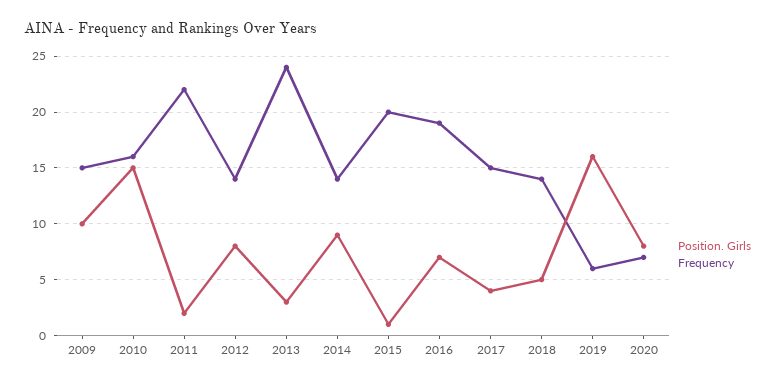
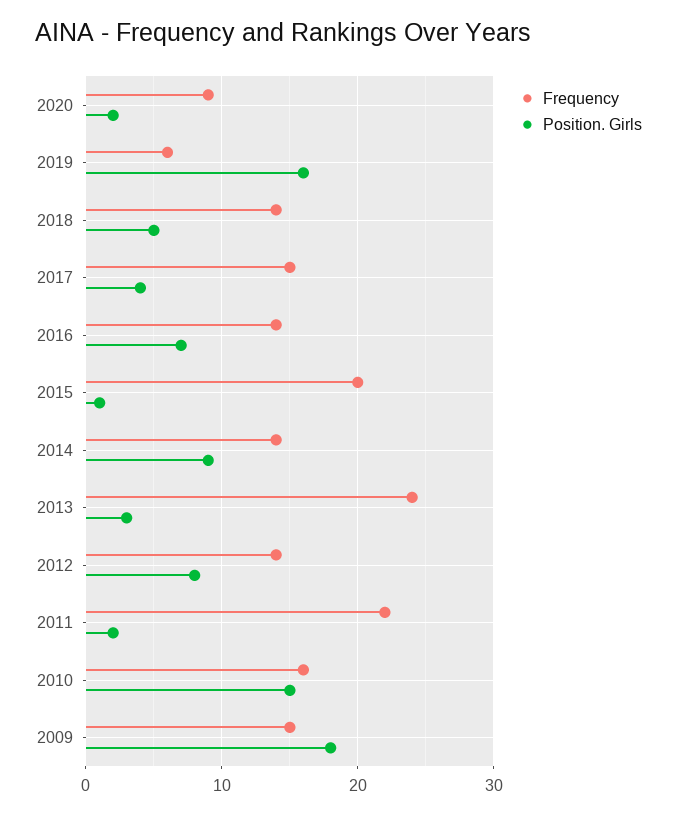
  {
    "Position. Girls": {
-     "2009": 10,
+     "2009": 18,
      "2010": 15,
      "2011": 2,
      "2012": 8,
      "2013": 3,
      "2014": 9,
      "2015": 1,
      "2016": 7,
      "2017": 4,
      "2018": 5,
      "2019": 16,
-     "2020": 8
+     "2020": 2
    },
    "Frequency": {
      "2009": 15,
      "2010": 16,
      "2011": 22,
      "2012": 14,
      "2013": 24,
      "2014": 14,
      "2015": 20,
-     "2016": 19,
+     "2016": 14,
      "2017": 15,
      "2018": 14,
      "2019": 6,
-     "2020": 7
+     "2020": 9
    }
  }

